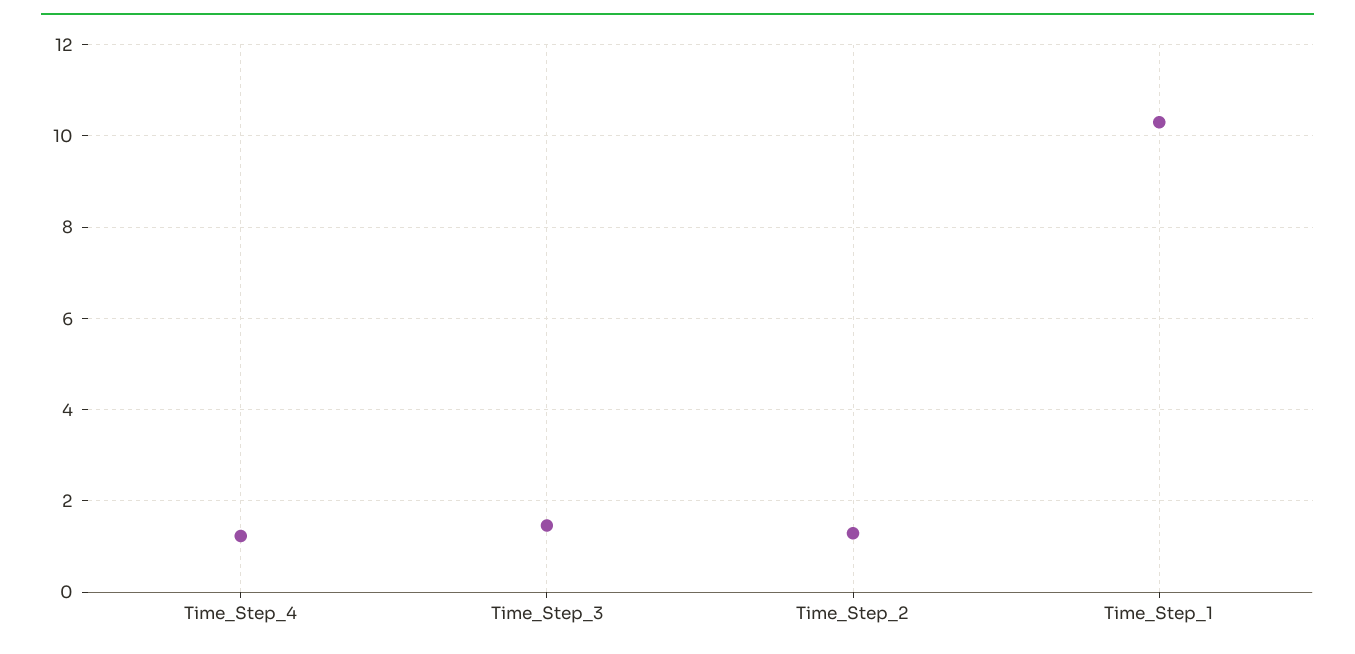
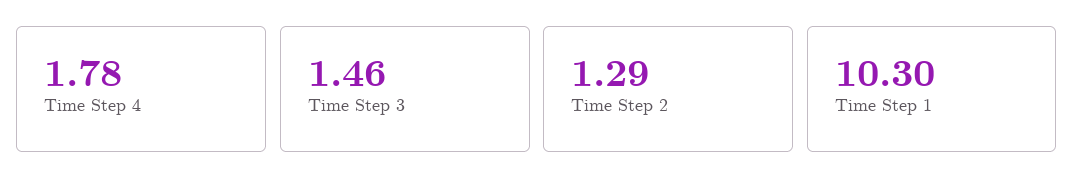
  {
-   "Time_Step_4": 1.2,
+   "Time_Step_4": 1.78,
    "Time_Step_3": 1.46,
    "Time_Step_2": 1.29,
    "Time_Step_1": 10.3
  }

